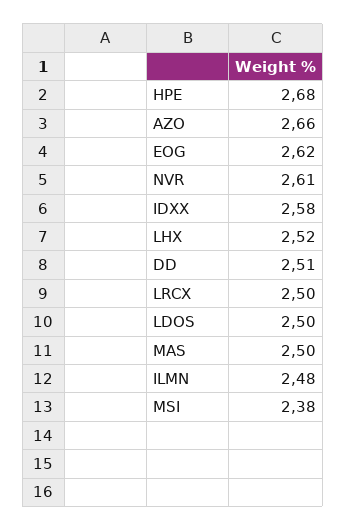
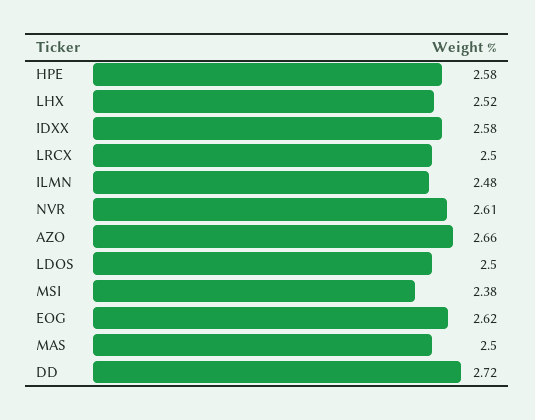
  {
-   "HPE": 2.68,
+   "HPE": 2.58,
    "AZO": 2.66,
    "EOG": 2.62,
    "NVR": 2.61,
    "IDXX": 2.58,
    "LHX": 2.52,
-   "DD": 2.51,
+   "DD": 2.72,
    "LRCX": 2.5,
    "LDOS": 2.5,
    "MAS": 2.5,
    "ILMN": 2.48,
    "MSI": 2.38
  }

